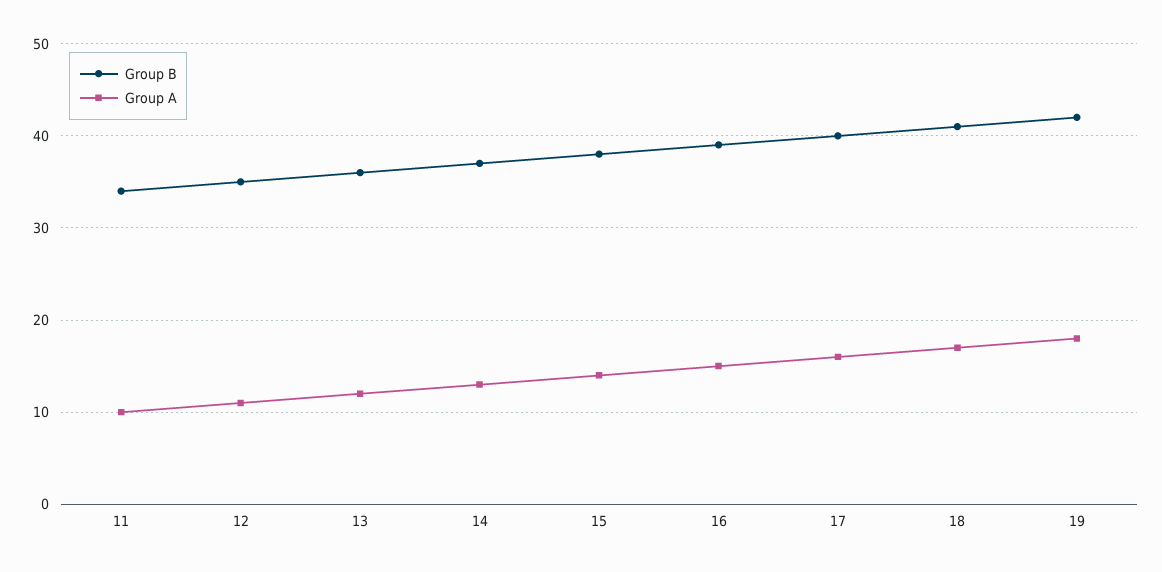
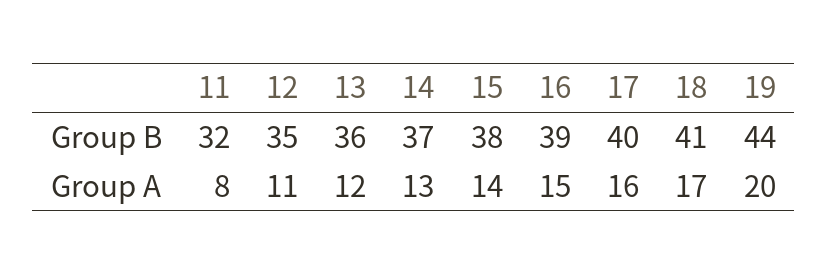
  {
    "Group B": {
-     "11": 34,
+     "11": 32,
      "12": 35,
      "13": 36,
      "14": 37,
      "15": 38,
      "16": 39,
      "17": 40,
      "18": 41,
-     "19": 42
+     "19": 44
    },
    "Group A": {
-     "11": 10,
+     "11": 8,
      "12": 11,
      "13": 12,
      "14": 13,
      "15": 14,
      "16": 15,
      "17": 16,
      "18": 17,
-     "19": 18
+     "19": 20
    }
  }

